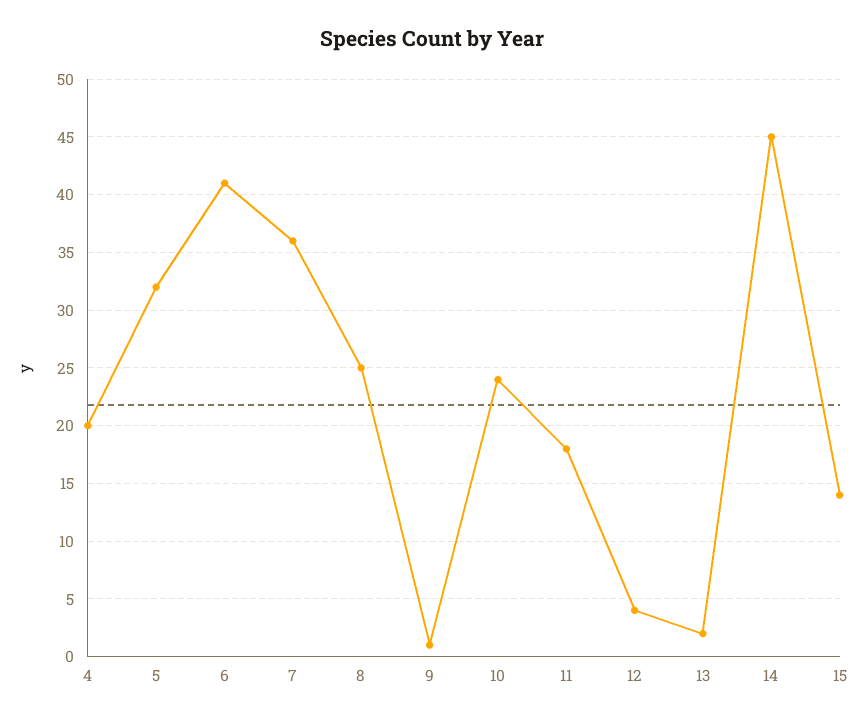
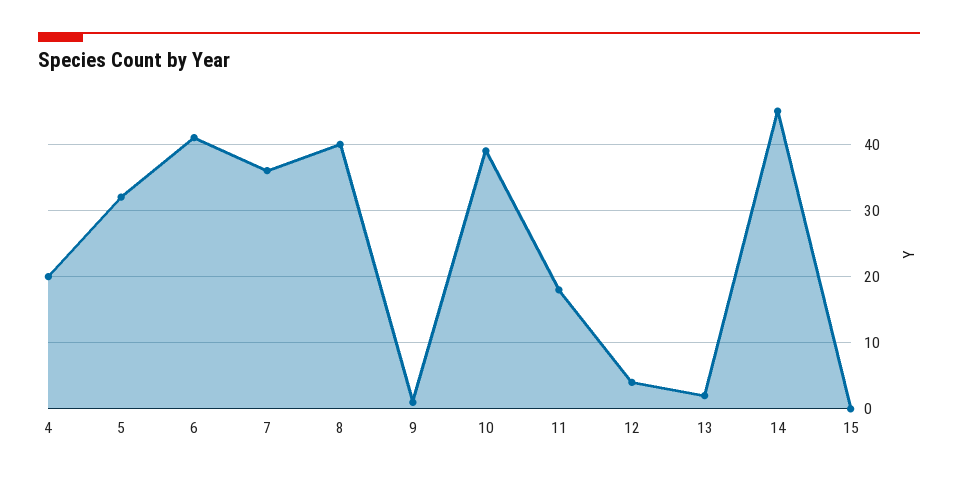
  {
    "4": 20,
    "5": 32,
    "6": 41,
    "7": 36,
-   "8": 25,
+   "8": 40,
    "9": 1,
-   "10": 24,
+   "10": 39,
    "11": 18,
    "12": 4,
    "13": 2,
    "14": 45,
-   "15": 14
+   "15": 0
  }

